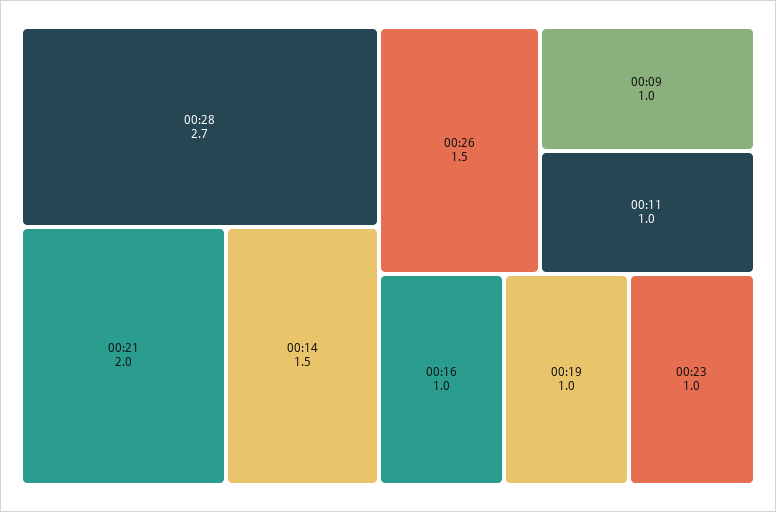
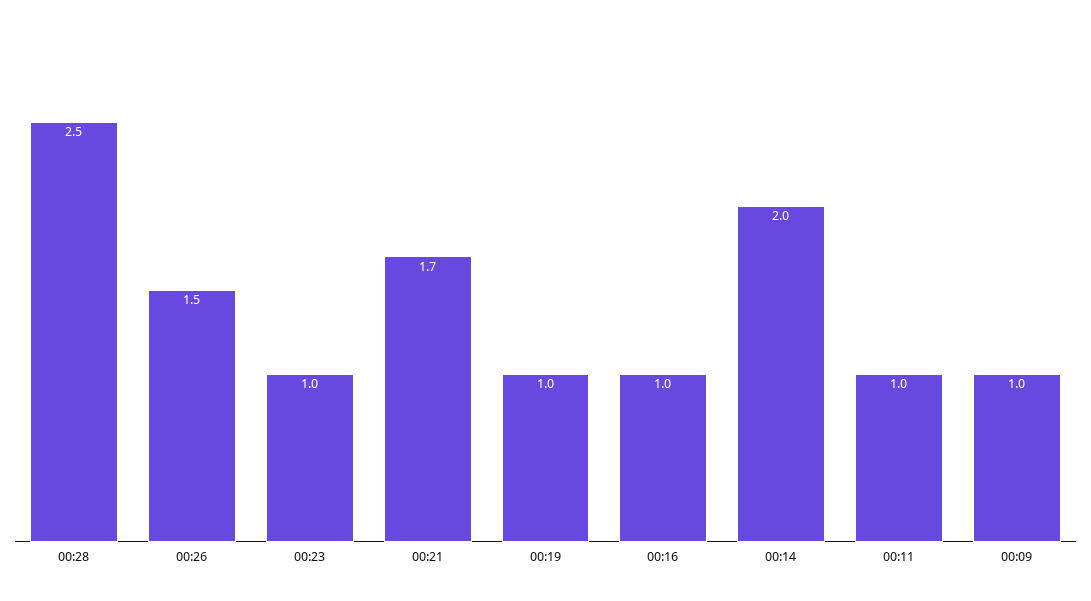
  {
-   "00:28": 2.7,
+   "00:28": 2.5,
-   "00:21": 2,
+   "00:21": 1.7,
-   "00:14": 1.5,
+   "00:14": 2,
    "00:26": 1.5,
    "00:09": 1,
    "00:11": 1,
    "00:16": 1,
    "00:19": 1,
    "00:23": 1
  }

